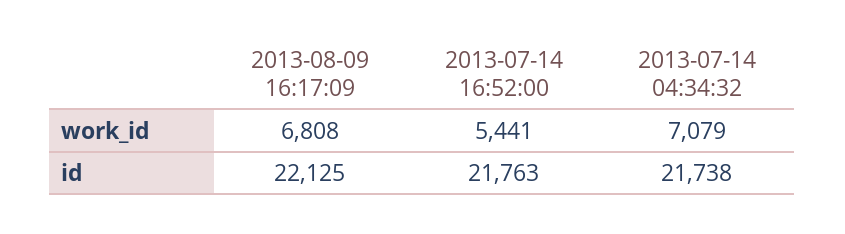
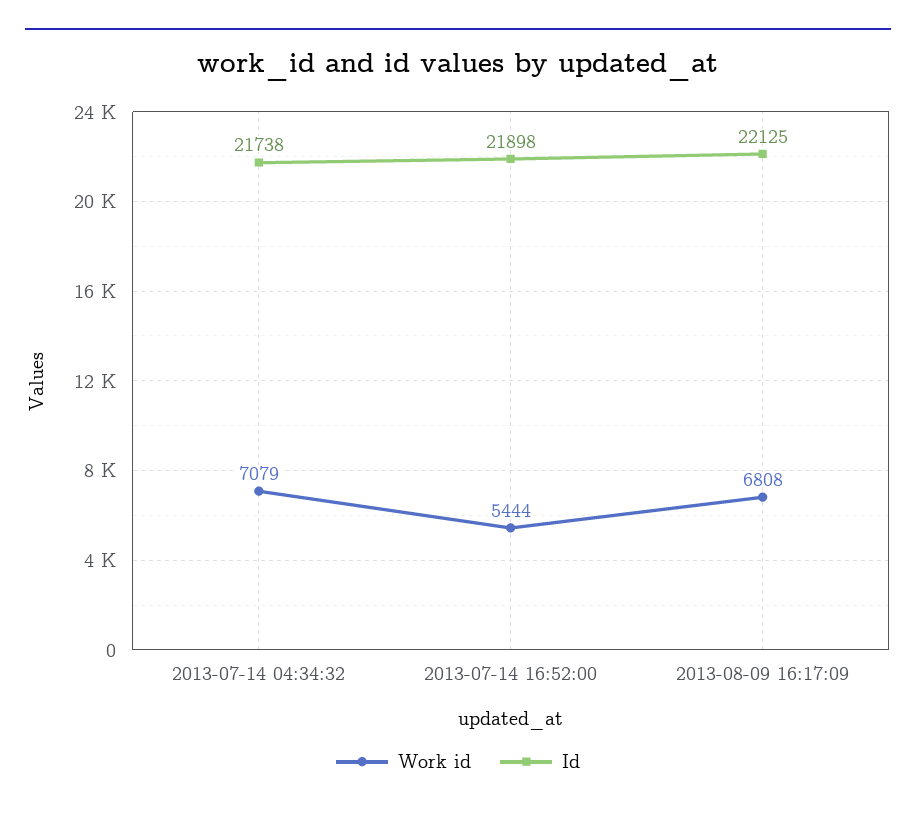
  {
    "work_id": {
      "2013-08-09 16:17:09": 6808,
-     "2013-07-14 16:52:00": 5441,
+     "2013-07-14 16:52:00": 5444,
      "2013-07-14 04:34:32": 7079
    },
    "id": {
      "2013-08-09 16:17:09": 22125,
-     "2013-07-14 16:52:00": 21763,
+     "2013-07-14 16:52:00": 21898,
      "2013-07-14 04:34:32": 21738
    }
  }

